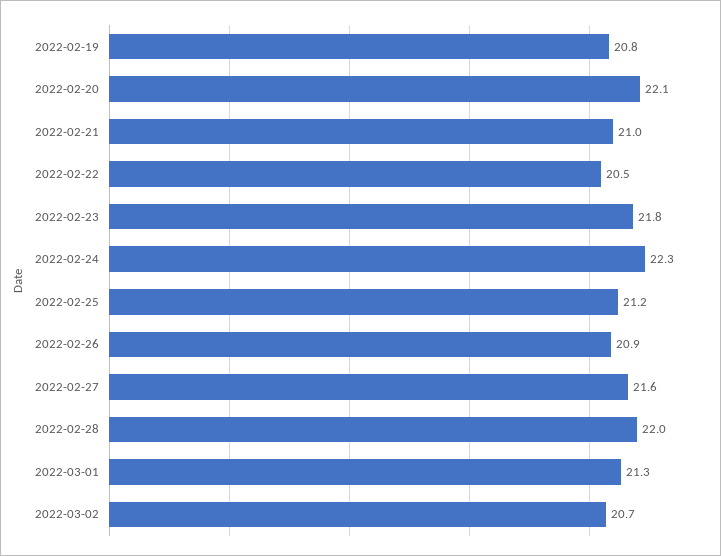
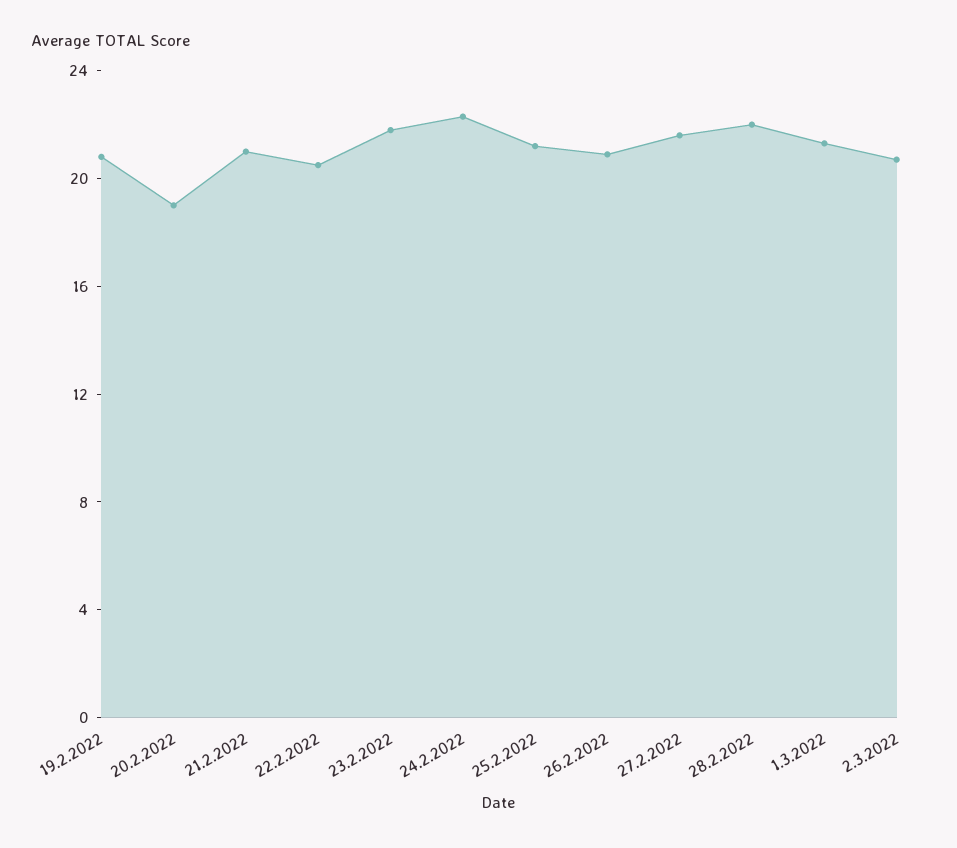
  {
    "2022-02-19": 20.8,
-   "2022-02-20": 22.1,
+   "2022-02-20": 19,
    "2022-02-21": 21,
    "2022-02-22": 20.5,
    "2022-02-23": 21.8,
    "2022-02-24": 22.3,
    "2022-02-25": 21.2,
    "2022-02-26": 20.9,
    "2022-02-27": 21.6,
    "2022-02-28": 22,
    "2022-03-01": 21.3,
    "2022-03-02": 20.7
  }

